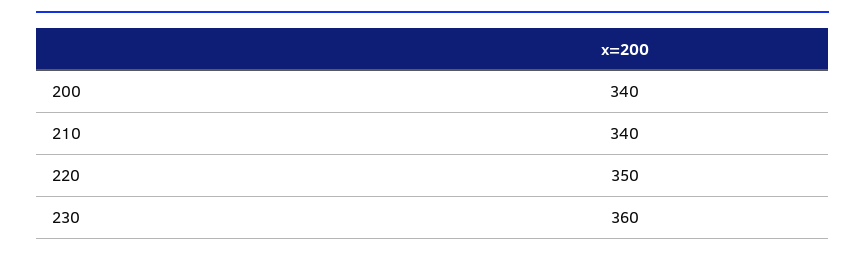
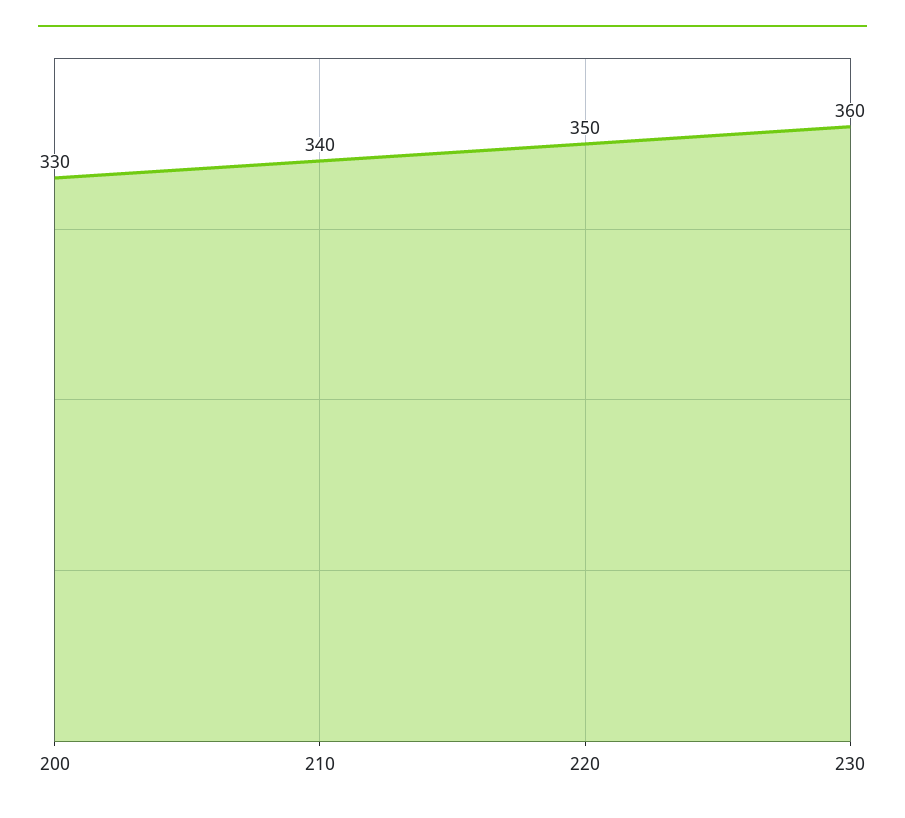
  {
-   "200": 340,
+   "200": 330,
    "210": 340,
    "220": 350,
    "230": 360
  }

